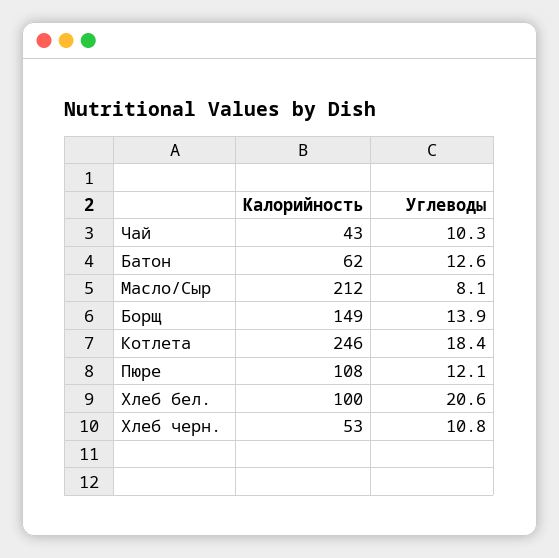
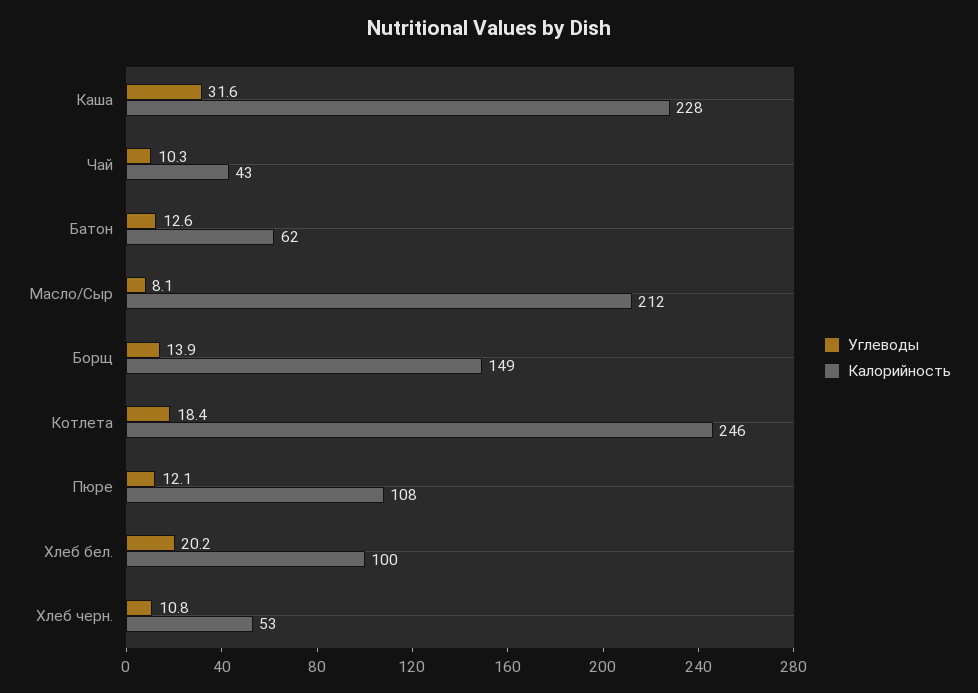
  {
    "Калорийность": {
      "Чай": 43,
      "Батон": 62,
      "Масло/Сыр": 212,
      "Борщ": 149,
      "Котлета": 246,
      "Пюре": 108,
      "Хлеб бел.": 100,
-     "Хлеб черн.": 53
+     "Хлеб черн.": 53,
+     "Каша": 228
    },
    "Углеводы": {
      "Чай": 10.3,
      "Батон": 12.6,
      "Масло/Сыр": 8.1,
      "Борщ": 13.9,
      "Котлета": 18.4,
      "Пюре": 12.1,
-     "Хлеб бел.": 20.6,
+     "Хлеб бел.": 20.2,
-     "Хлеб черн.": 10.8
+     "Хлеб черн.": 10.8,
+     "Каша": 31.6
    }
  }

